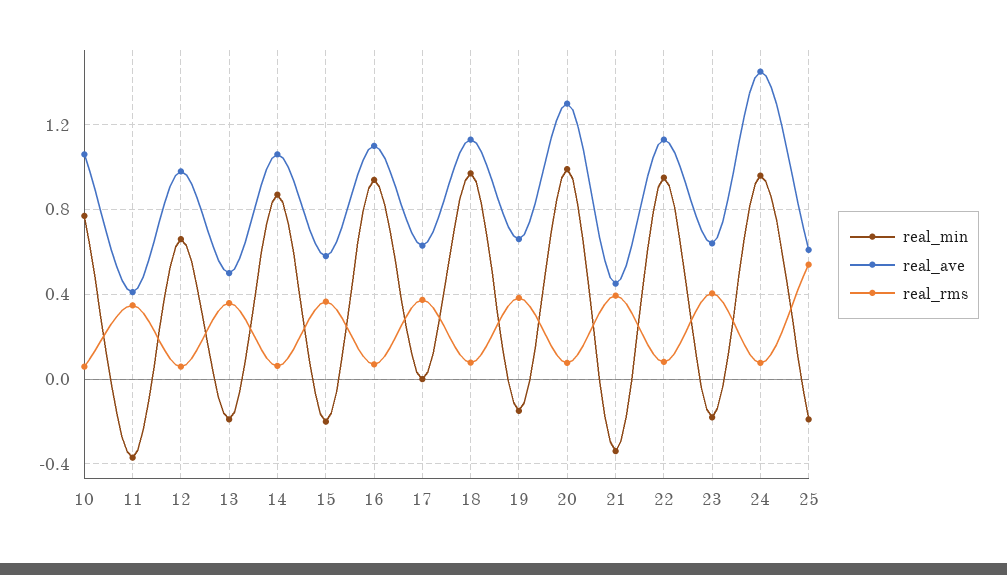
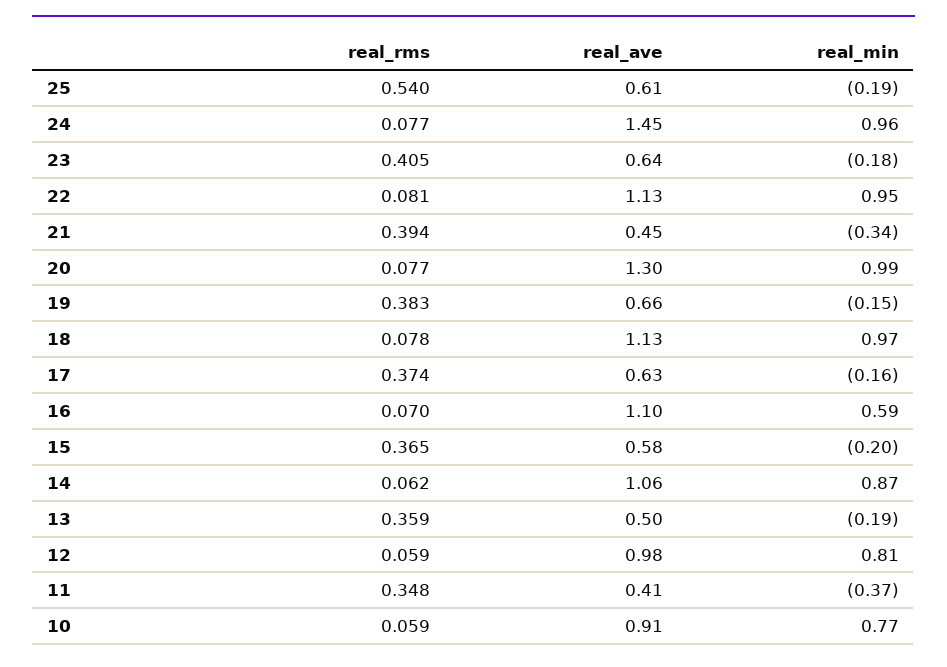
  {
    "real_min": {
      "10": 0.77,
      "11": -0.37,
-     "12": 0.65,
+     "12": 0.81,
      "13": -0.19,
      "14": 0.87,
      "15": -0.2,
-     "16": 0.95,
+     "16": 0.59,
-     "17": 0,
+     "17": -0.16,
      "18": 0.97,
      "19": -0.15,
      "20": 0.99,
      "21": -0.34,
      "22": 0.95,
      "23": -0.18,
      "24": 0.96,
      "25": -0.19
    },
    "real_ave": {
-     "10": 1.05,
+     "10": 0.91,
      "11": 0.41,
      "12": 0.98,
      "13": 0.5,
      "14": 1.06,
      "15": 0.58,
      "16": 1.1,
      "17": 0.63,
      "18": 1.13,
      "19": 0.66,
      "20": 1.3,
      "21": 0.45,
      "22": 1.13,
      "23": 0.64,
      "24": 1.45,
      "25": 0.61
    },
    "real_rms": {
      "10": 0.059,
      "11": 0.348,
      "12": 0.059,
      "13": 0.359,
      "14": 0.062,
      "15": 0.365,
      "16": 0.07,
      "17": 0.374,
      "18": 0.078,
      "19": 0.383,
      "20": 0.077,
      "21": 0.394,
      "22": 0.081,
      "23": 0.405,
      "24": 0.077,
      "25": 0.54
    }
  }

